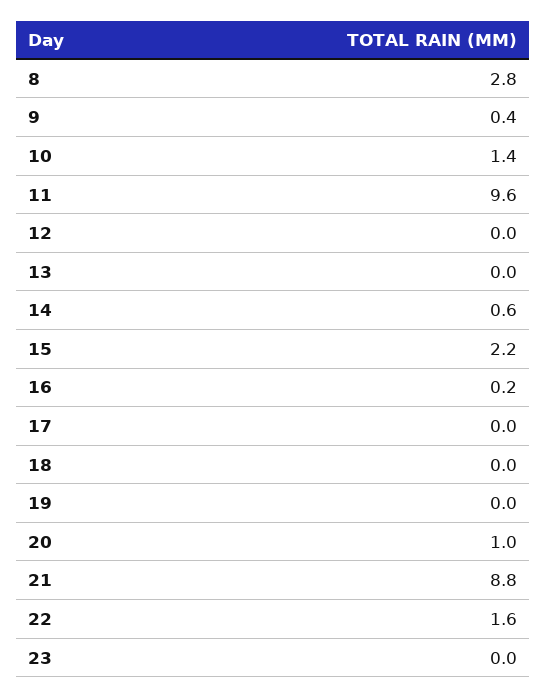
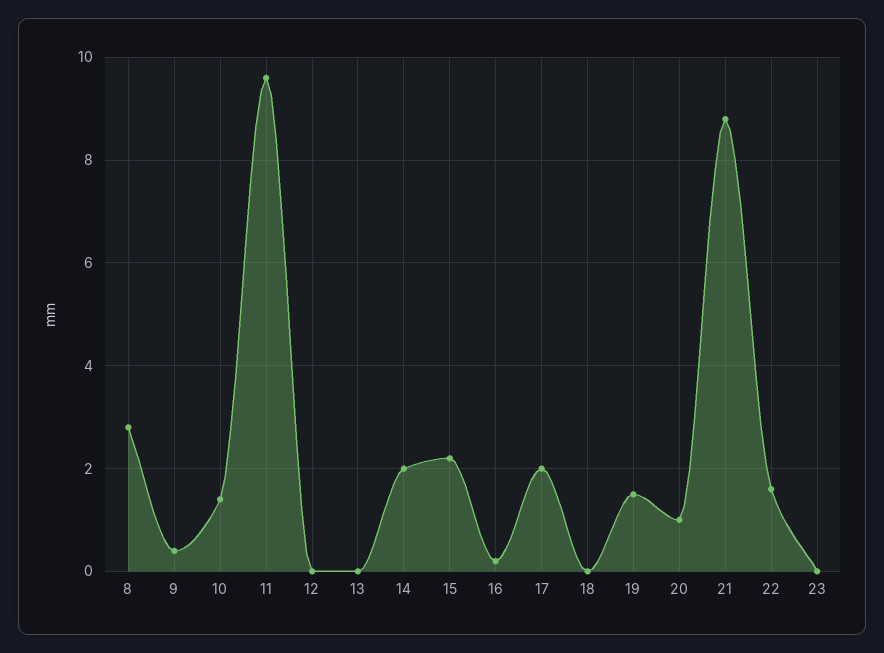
  {
    "8": 2.8,
    "9": 0.4,
    "10": 1.4,
    "11": 9.6,
    "12": 0,
    "13": 0,
-   "14": 0.6,
+   "14": 2,
    "15": 2.2,
    "16": 0.2,
-   "17": 0,
+   "17": 2,
    "18": 0,
-   "19": 0,
+   "19": 1.5,
    "20": 1,
    "21": 8.8,
    "22": 1.6,
    "23": 0
  }

